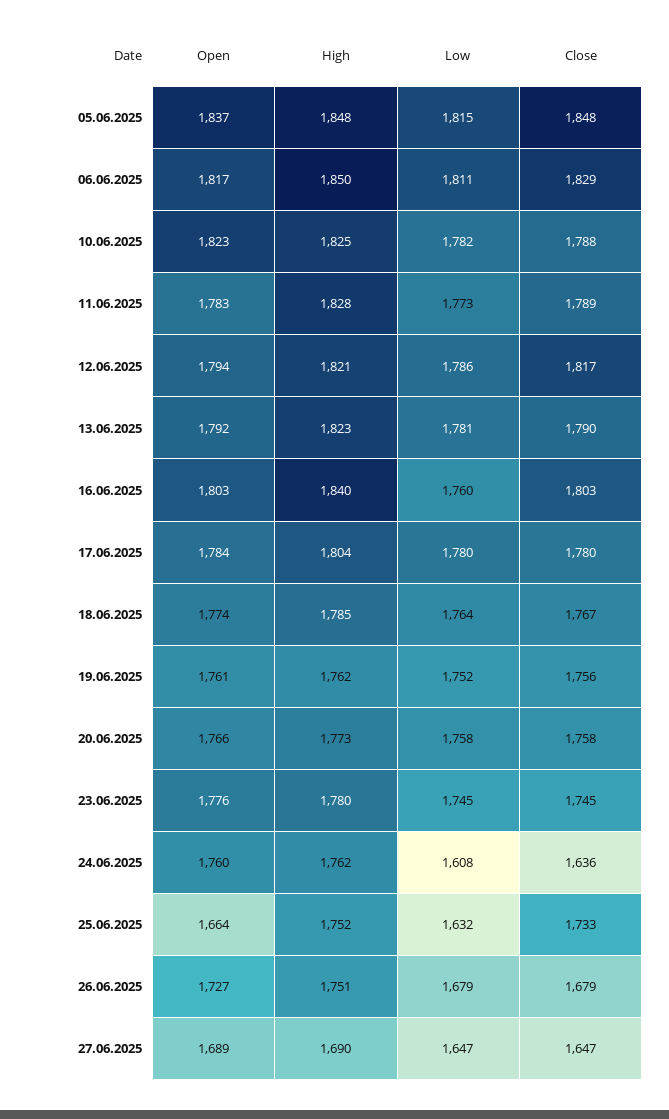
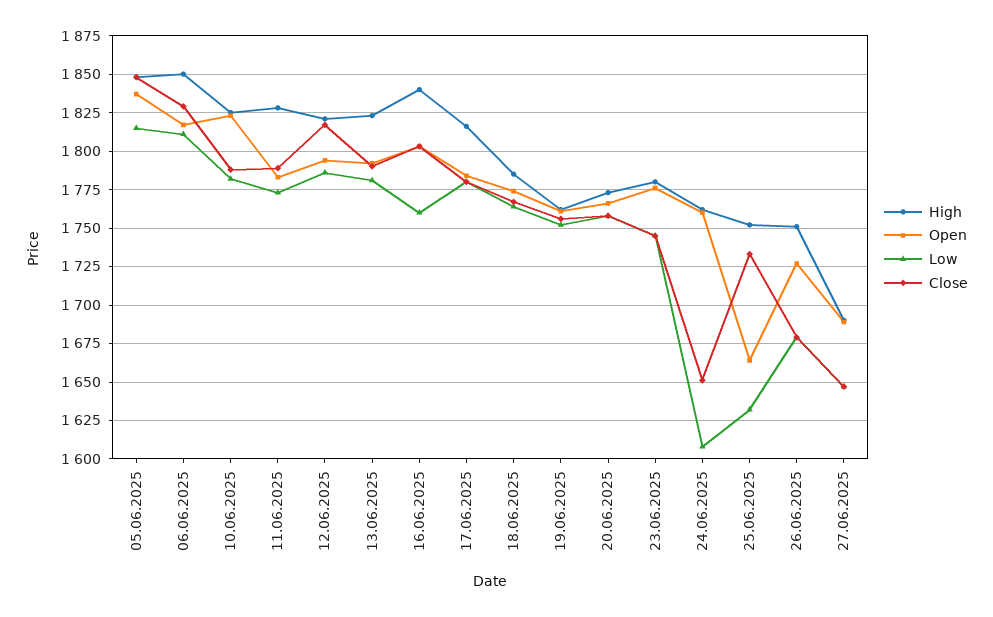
  {
    "Open": {
      "05.06.2025": 1837,
      "06.06.2025": 1817,
      "10.06.2025": 1823,
      "11.06.2025": 1783,
      "12.06.2025": 1794,
      "13.06.2025": 1792,
      "16.06.2025": 1803,
      "17.06.2025": 1784,
      "18.06.2025": 1774,
      "19.06.2025": 1761,
      "20.06.2025": 1766,
      "23.06.2025": 1776,
      "24.06.2025": 1760,
      "25.06.2025": 1664,
      "26.06.2025": 1727,
      "27.06.2025": 1689
    },
    "High": {
      "05.06.2025": 1848,
      "06.06.2025": 1850,
      "10.06.2025": 1825,
      "11.06.2025": 1828,
      "12.06.2025": 1821,
      "13.06.2025": 1823,
      "16.06.2025": 1840,
-     "17.06.2025": 1804,
+     "17.06.2025": 1815,
      "18.06.2025": 1785,
      "19.06.2025": 1762,
      "20.06.2025": 1773,
      "23.06.2025": 1780,
      "24.06.2025": 1762,
      "25.06.2025": 1752,
      "26.06.2025": 1751,
      "27.06.2025": 1690
    },
    "Low": {
      "05.06.2025": 1815,
      "06.06.2025": 1811,
      "10.06.2025": 1782,
      "11.06.2025": 1773,
      "12.06.2025": 1786,
      "13.06.2025": 1781,
      "16.06.2025": 1760,
      "17.06.2025": 1780,
      "18.06.2025": 1764,
      "19.06.2025": 1752,
      "20.06.2025": 1758,
      "23.06.2025": 1745,
      "24.06.2025": 1608,
      "25.06.2025": 1632,
      "26.06.2025": 1679,
      "27.06.2025": 1647
    },
    "Close": {
      "05.06.2025": 1848,
      "06.06.2025": 1829,
      "10.06.2025": 1788,
      "11.06.2025": 1789,
      "12.06.2025": 1817,
      "13.06.2025": 1790,
      "16.06.2025": 1803,
      "17.06.2025": 1780,
      "18.06.2025": 1767,
      "19.06.2025": 1756,
      "20.06.2025": 1758,
      "23.06.2025": 1745,
-     "24.06.2025": 1636,
+     "24.06.2025": 1650,
      "25.06.2025": 1733,
      "26.06.2025": 1679,
      "27.06.2025": 1647
    }
  }

